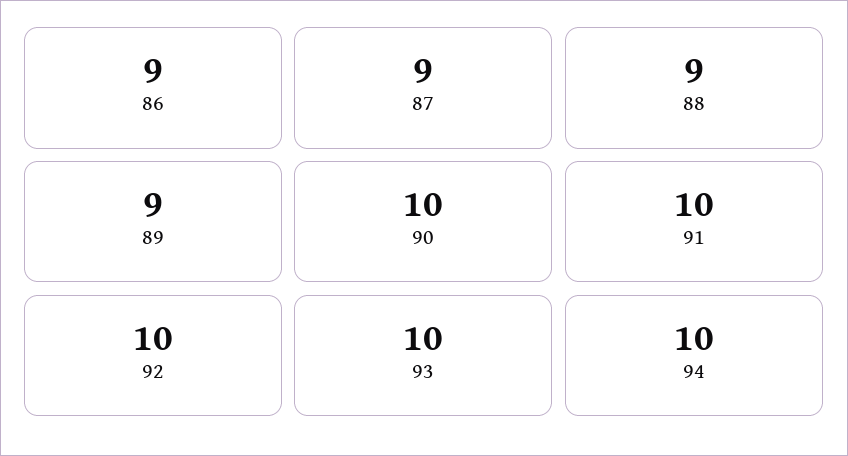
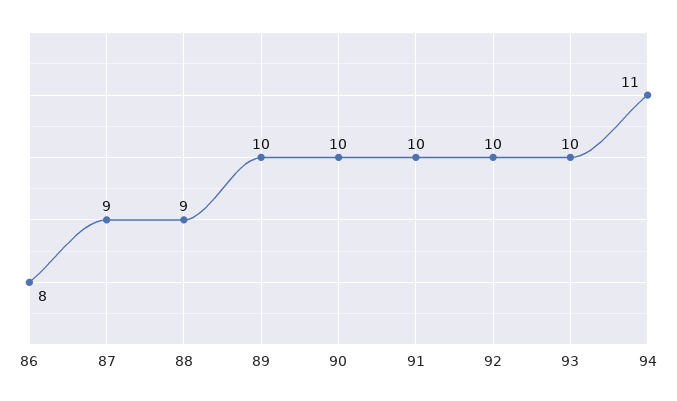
  {
-   "86": 9,
+   "86": 8,
    "87": 9,
    "88": 9,
-   "89": 9,
+   "89": 10,
    "90": 10,
    "91": 10,
    "92": 10,
    "93": 10,
-   "94": 10
+   "94": 11
  }

